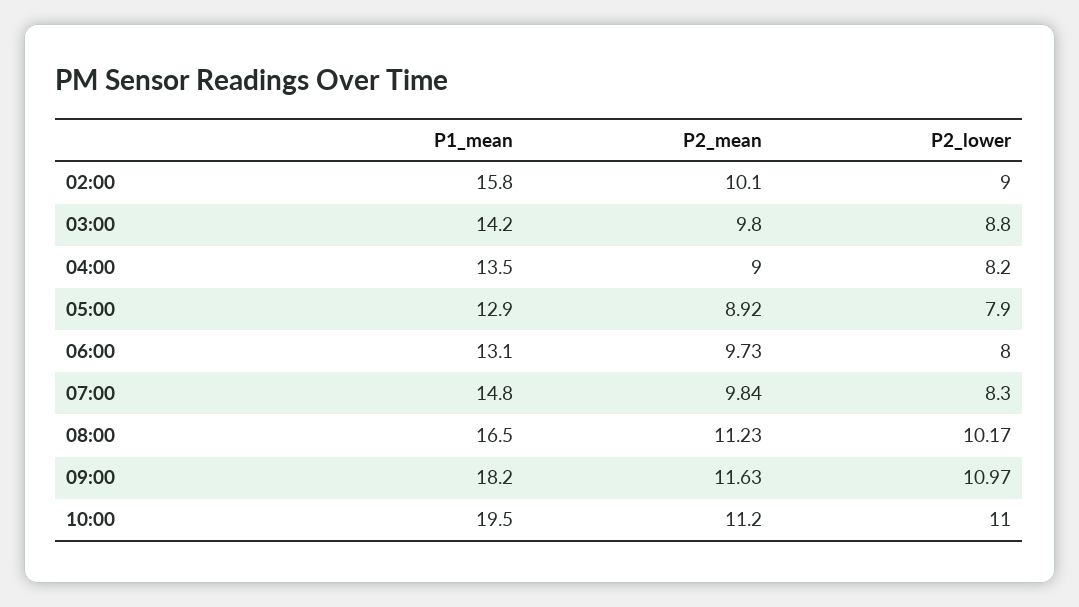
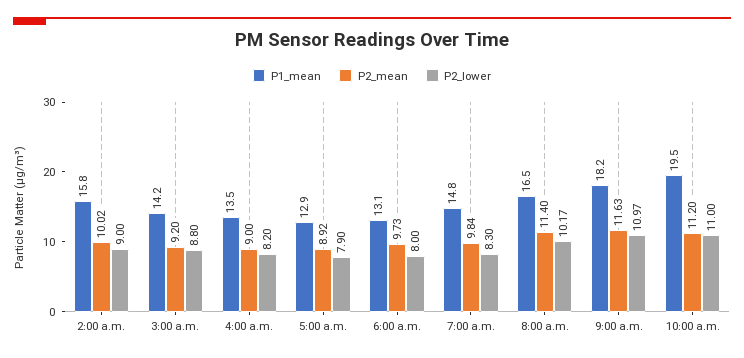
  {
    "P1_mean": {
      "02:00": 15.8,
      "03:00": 14.2,
      "04:00": 13.5,
      "05:00": 12.9,
      "06:00": 13.1,
      "07:00": 14.8,
      "08:00": 16.5,
      "09:00": 18.2,
      "10:00": 19.5
    },
    "P2_mean": {
-     "02:00": 10.1,
+     "02:00": 10.02,
-     "03:00": 9.8,
+     "03:00": 9.2,
      "04:00": 9,
      "05:00": 8.92,
      "06:00": 9.73,
      "07:00": 9.84,
-     "08:00": 11.23,
+     "08:00": 11.4,
      "09:00": 11.63,
      "10:00": 11.2
    },
    "P2_lower": {
      "02:00": 9,
      "03:00": 8.8,
      "04:00": 8.2,
      "05:00": 7.9,
      "06:00": 8,
      "07:00": 8.3,
      "08:00": 10.17,
      "09:00": 10.97,
      "10:00": 11
    }
  }

